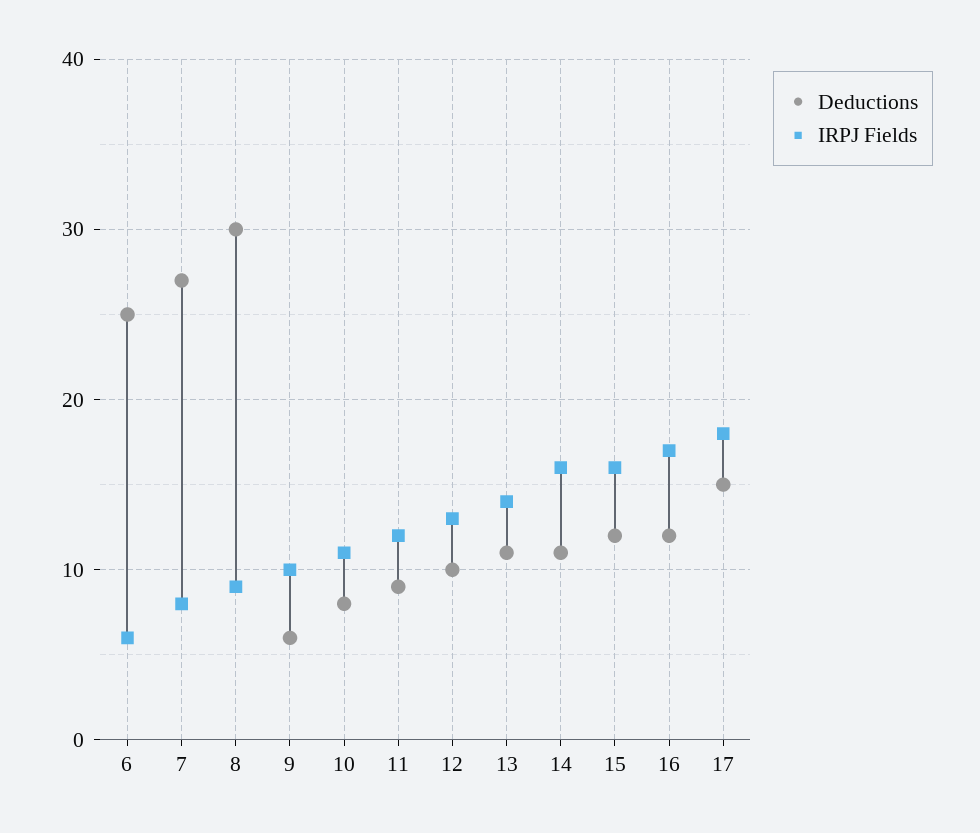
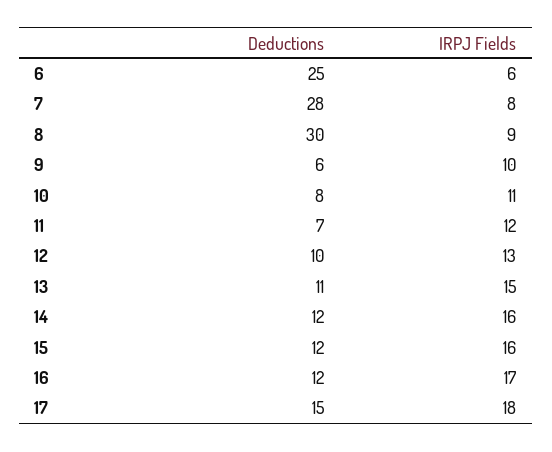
  {
    "Deductions": {
      "6": 25,
-     "7": 27,
+     "7": 28,
      "8": 30,
      "9": 6,
      "10": 8,
-     "11": 9,
+     "11": 7,
      "12": 10,
      "13": 11,
-     "14": 11,
+     "14": 12,
      "15": 12,
      "16": 12,
      "17": 15
    },
    "IRPJ Fields": {
      "6": 6,
      "7": 8,
      "8": 9,
      "9": 10,
      "10": 11,
      "11": 12,
      "12": 13,
-     "13": 14,
+     "13": 15,
      "14": 16,
      "15": 16,
      "16": 17,
      "17": 18
    }
  }

